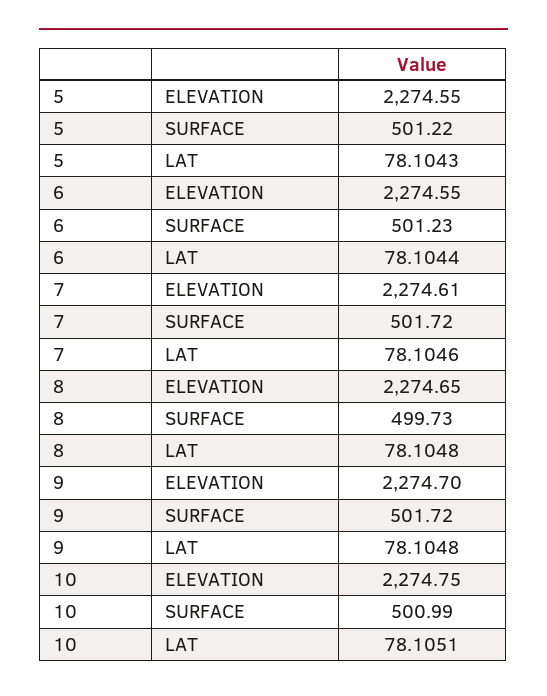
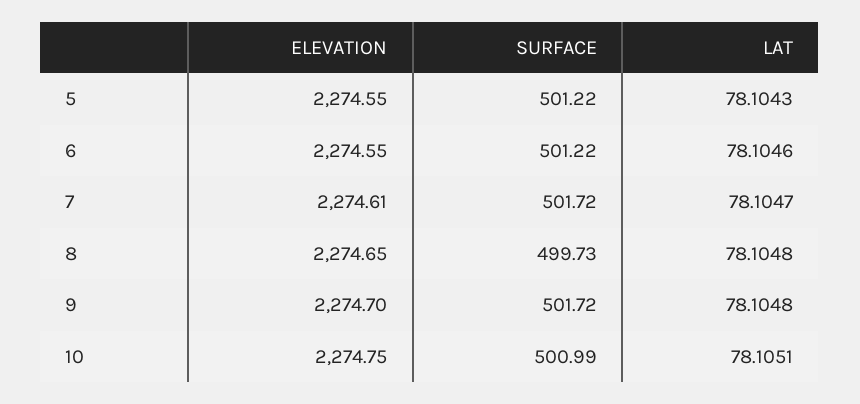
  {
    "5": {
      "ELEVATION": 2274.55,
      "SURFACE": 501.22,
      "LAT": 78.1043
    },
    "6": {
      "ELEVATION": 2274.55,
-     "SURFACE": 501.23,
+     "SURFACE": 501.22,
-     "LAT": 78.1044
+     "LAT": 78.1046
    },
    "7": {
      "ELEVATION": 2274.61,
      "SURFACE": 501.72,
-     "LAT": 78.1046
+     "LAT": 78.1047
    },
    "8": {
      "ELEVATION": 2274.65,
      "SURFACE": 499.73,
      "LAT": 78.1048
    },
    "9": {
      "ELEVATION": 2274.7,
      "SURFACE": 501.72,
      "LAT": 78.1048
    },
    "10": {
      "ELEVATION": 2274.75,
      "SURFACE": 500.99,
      "LAT": 78.1051
    }
  }

